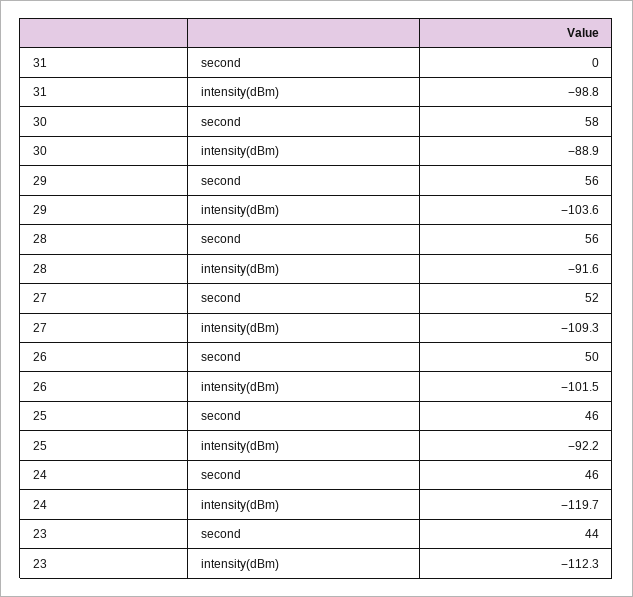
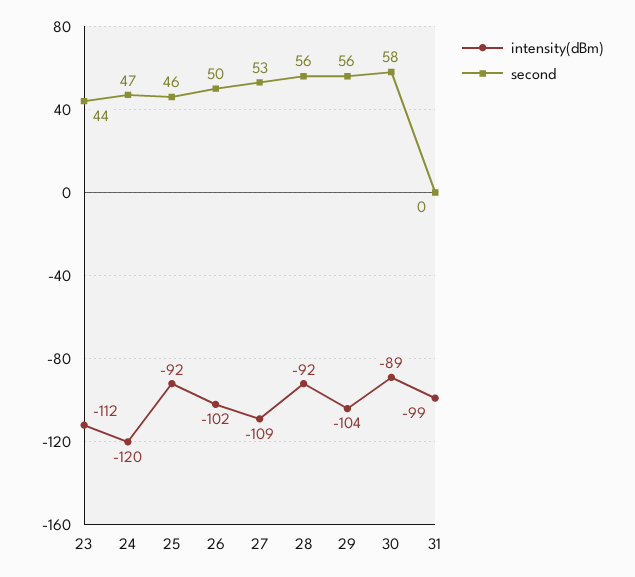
  {
    "second": {
      "31": 0,
      "30": 58,
      "29": 56,
      "28": 56,
-     "27": 52,
+     "27": 53,
      "26": 50,
      "25": 46,
-     "24": 46,
+     "24": 47,
      "23": 44
    },
    "intensity(dBm)": {
      "31": -98.8,
      "30": -88.9,
      "29": -103.6,
      "28": -91.6,
      "27": -109.3,
      "26": -101.5,
      "25": -92.2,
      "24": -119.7,
      "23": -112.3
    }
  }

